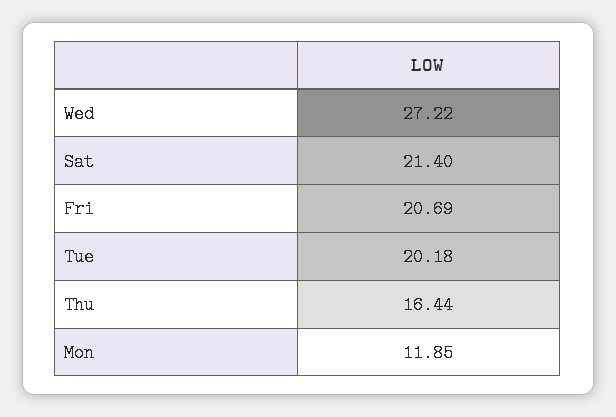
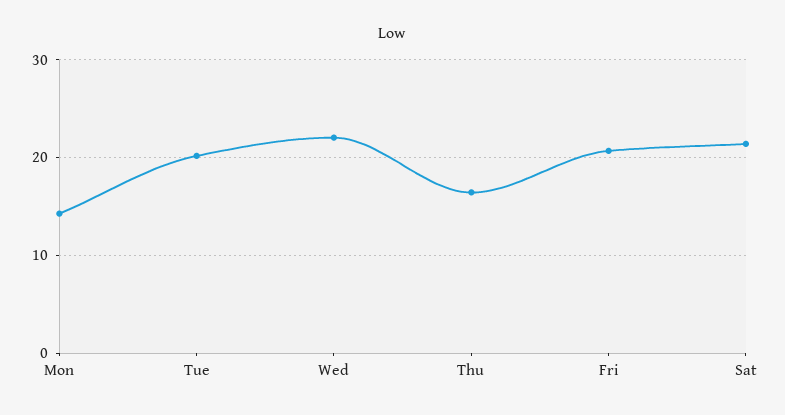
  {
-   "Wed": 27.22,
+   "Wed": 22,
    "Sat": 21.4,
    "Fri": 20.69,
    "Tue": 20.18,
    "Thu": 16.44,
-   "Mon": 11.85
+   "Mon": 14
  }

